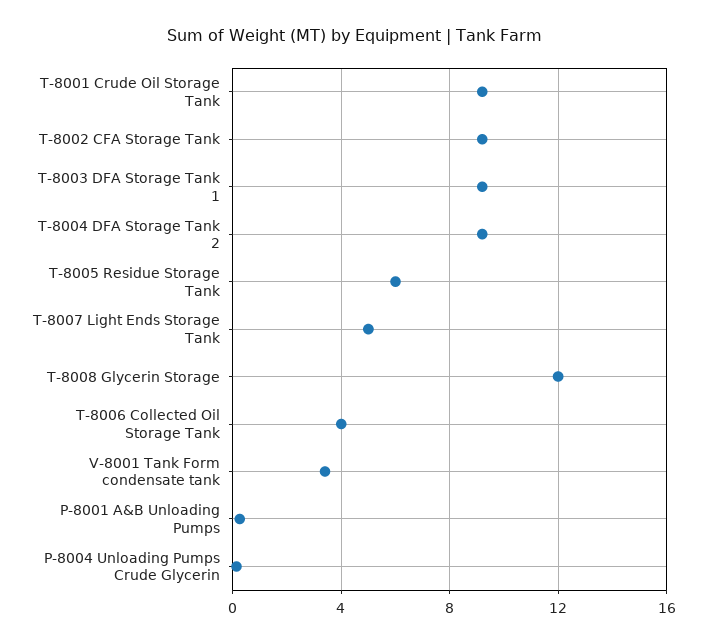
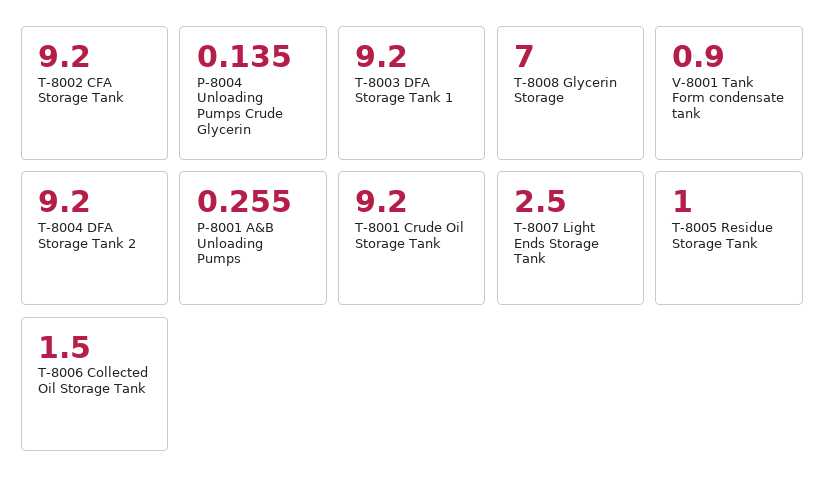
  {
    "T-8001 Crude Oil Storage Tank": 9.2,
    "T-8002 CFA Storage Tank": 9.2,
    "T-8003 DFA Storage Tank 1": 9.2,
    "T-8004 DFA Storage Tank 2": 9.2,
-   "T-8005 Residue Storage Tank": 6,
+   "T-8005 Residue Storage Tank": 1,
-   "T-8007 Light Ends Storage Tank": 5,
+   "T-8007 Light Ends Storage Tank": 2.5,
-   "T-8008 Glycerin Storage": 12,
+   "T-8008 Glycerin Storage": 7,
-   "T-8006 Collected Oil Storage Tank": 4,
+   "T-8006 Collected Oil Storage Tank": 1.5,
-   "V-8001 Tank Form condensate tank": 3.5,
+   "V-8001 Tank Form condensate tank": 0.9,
    "P-8001 A&B Unloading Pumps": 0.255,
    "P-8004 Unloading Pumps Crude Glycerin": 0.135
  }

